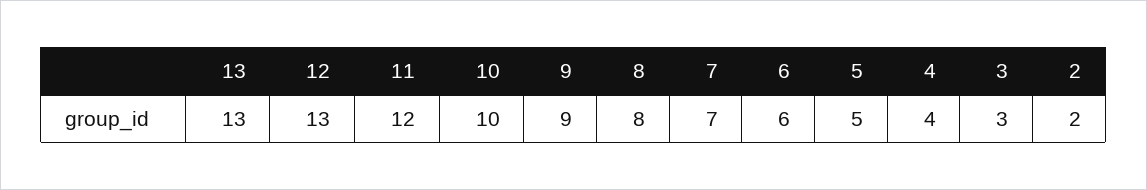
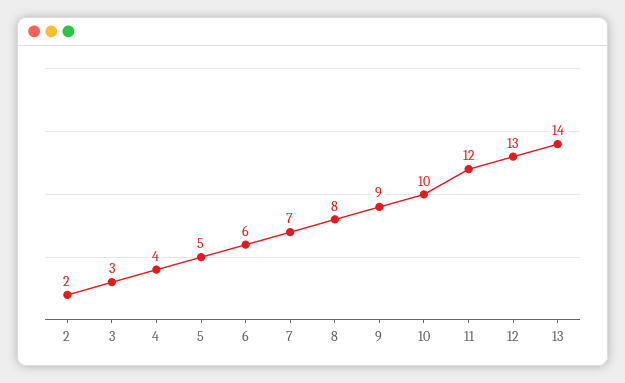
  {
-   "13": 13,
+   "13": 14,
    "12": 13,
    "11": 12,
    "10": 10,
    "9": 9,
    "8": 8,
    "7": 7,
    "6": 6,
    "5": 5,
    "4": 4,
    "3": 3,
    "2": 2
  }

